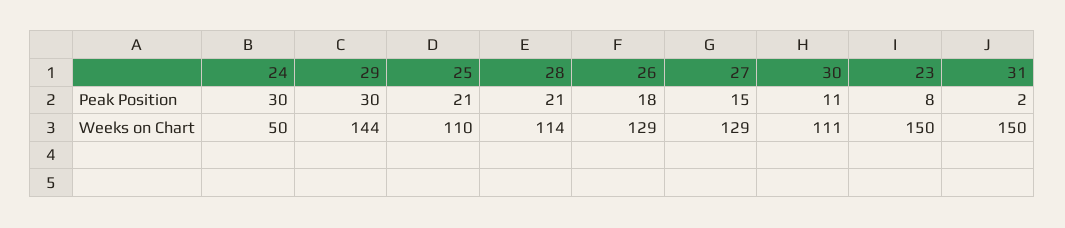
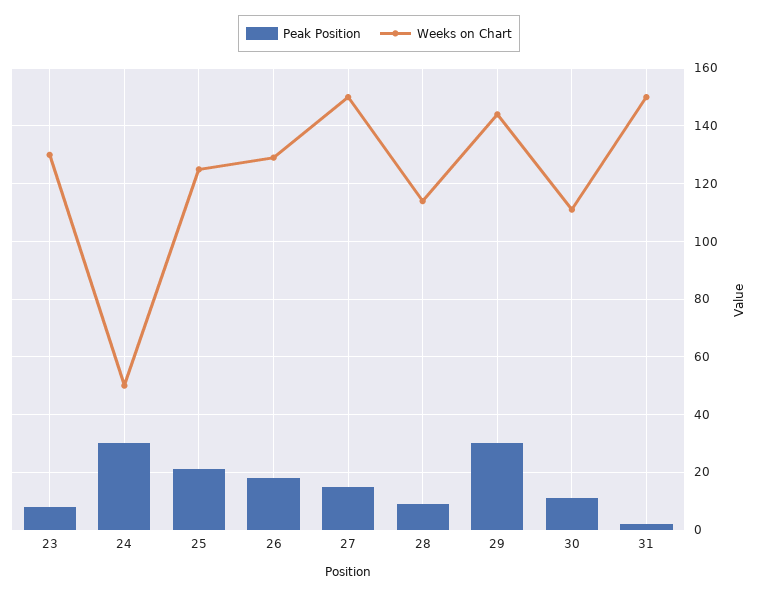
  {
    "Peak Position": {
      "24": 30,
      "29": 30,
      "25": 21,
-     "28": 21,
+     "28": 10,
      "26": 18,
      "27": 15,
      "30": 11,
      "23": 8,
      "31": 2
    },
    "Weeks on Chart": {
      "24": 50,
      "29": 144,
-     "25": 110,
+     "25": 125,
      "28": 114,
      "26": 129,
-     "27": 129,
+     "27": 150,
      "30": 111,
-     "23": 150,
+     "23": 130,
      "31": 150
    }
  }

